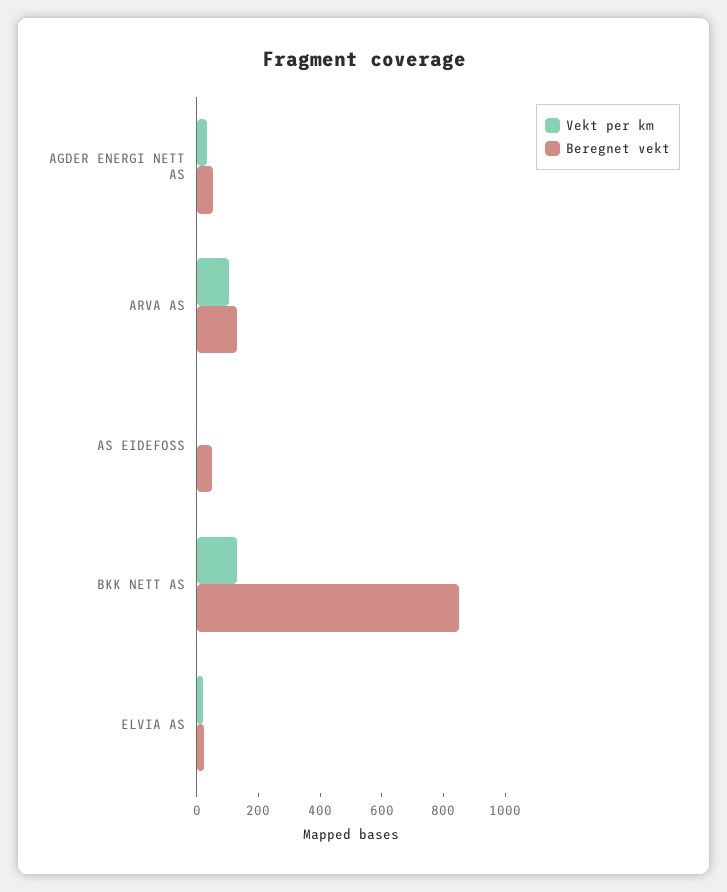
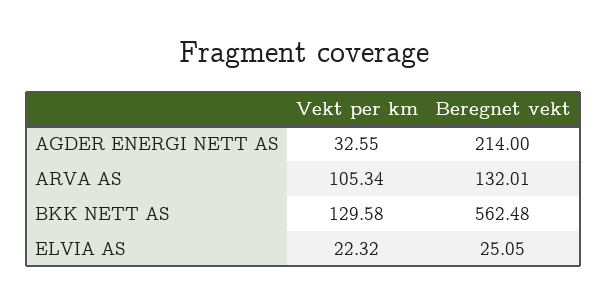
  {
    "Vekt per km": {
      "AGDER ENERGI NETT AS": 32.55,
      "ARVA AS": 105.34,
-     "AS EIDEFOSS": 0,
      "BKK NETT AS": 129.58,
      "ELVIA AS": 22.32
    },
    "Beregnet vekt": {
-     "AGDER ENERGI NETT AS": 50,
+     "AGDER ENERGI NETT AS": 214,
      "ARVA AS": 132.01,
-     "AS EIDEFOSS": 50,
-     "BKK NETT AS": 850,
+     "BKK NETT AS": 562.48,
      "ELVIA AS": 25.05
    }
  }

